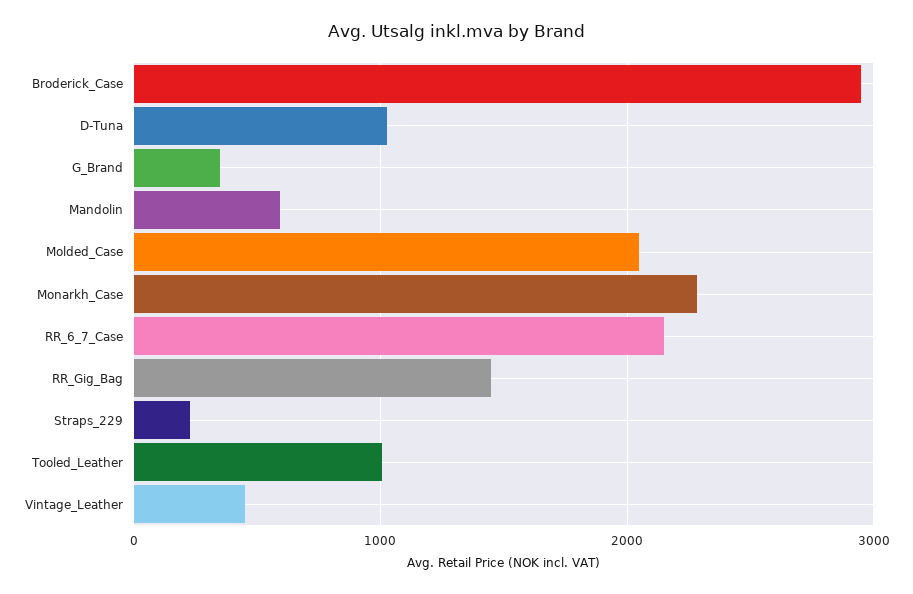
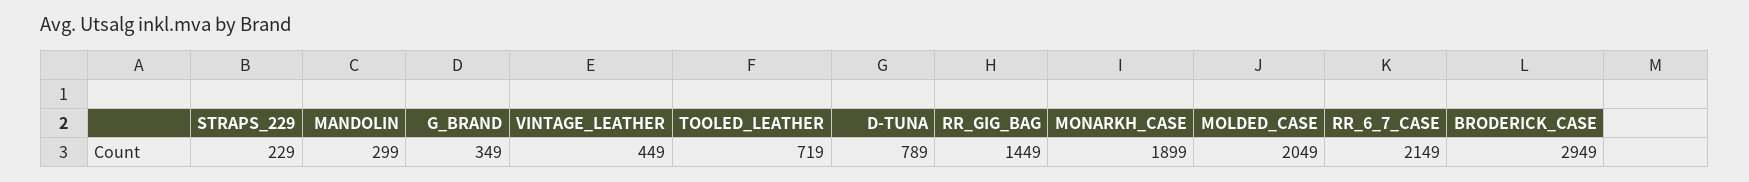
  {
    "Broderick_Case": 2949,
-   "D-Tuna": 1000,
+   "D-Tuna": 789,
    "G_Brand": 349,
-   "Mandolin": 600,
+   "Mandolin": 299,
    "Molded_Case": 2049,
-   "Monarkh_Case": 2300,
+   "Monarkh_Case": 1899,
    "RR_6_7_Case": 2149,
    "RR_Gig_Bag": 1449,
    "Straps_229": 229,
-   "Tooled_Leather": 1000,
+   "Tooled_Leather": 719,
    "Vintage_Leather": 449
  }

